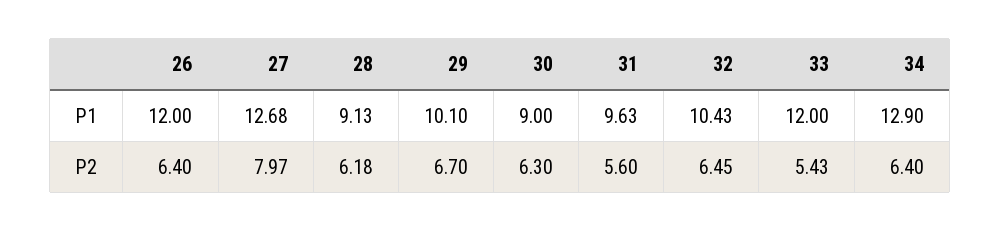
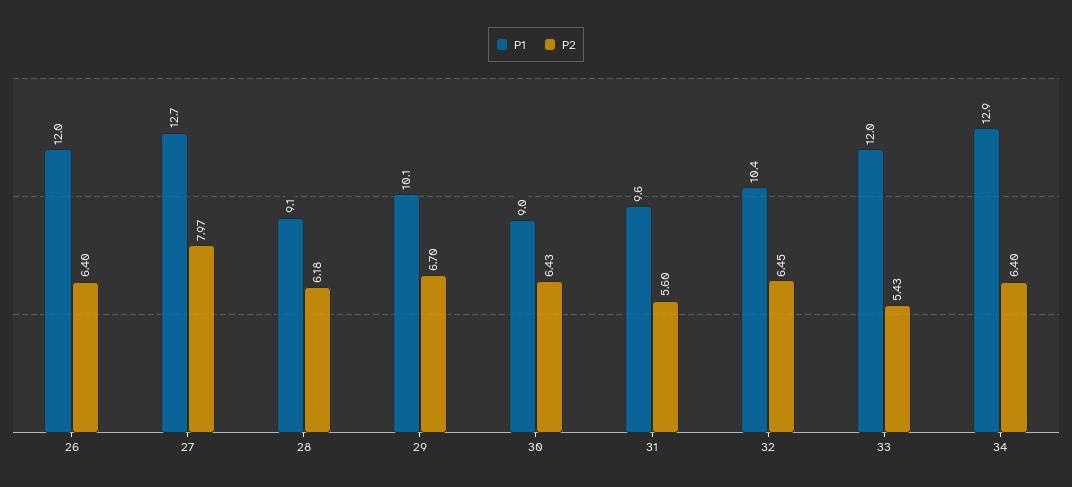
  {
    "P1": {
      "26": 12,
      "27": 12.68,
      "28": 9.13,
      "29": 10.1,
      "30": 9,
      "31": 9.63,
      "32": 10.43,
      "33": 12,
      "34": 12.9
    },
    "P2": {
      "26": 6.4,
      "27": 7.97,
      "28": 6.18,
      "29": 6.7,
-     "30": 6.3,
+     "30": 6.43,
      "31": 5.6,
      "32": 6.45,
      "33": 5.43,
      "34": 6.4
    }
  }

